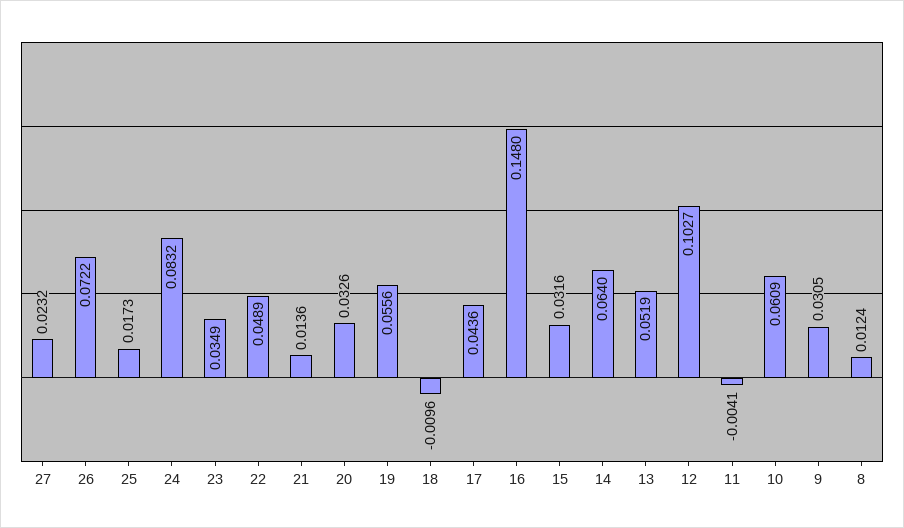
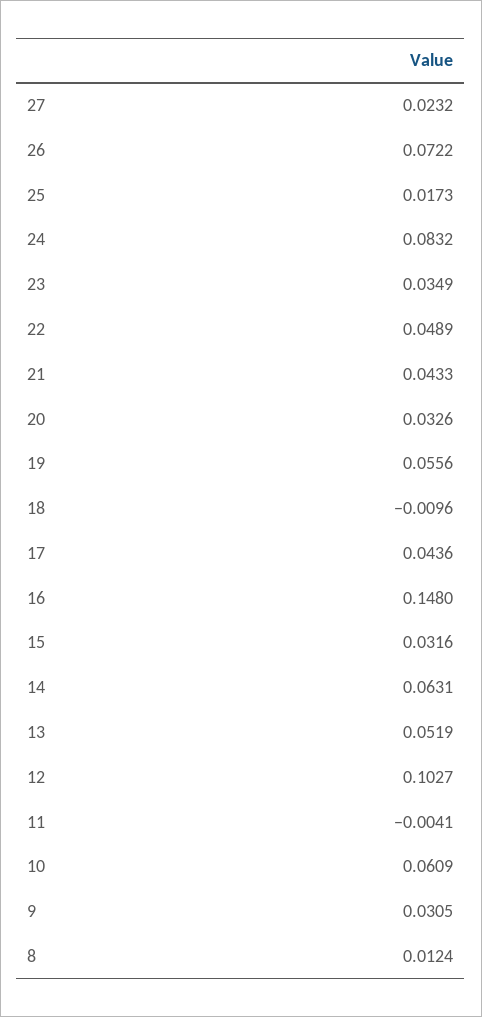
  {
    "27": 0.0232,
    "26": 0.0722,
    "25": 0.0173,
    "24": 0.0832,
    "23": 0.0349,
    "22": 0.0489,
-   "21": 0.0136,
+   "21": 0.0433,
    "20": 0.0326,
    "19": 0.0556,
    "18": -0.0096,
    "17": 0.0436,
    "16": 0.148,
    "15": 0.0316,
-   "14": 0.064,
+   "14": 0.0631,
    "13": 0.0519,
    "12": 0.1027,
    "11": -0.0041,
    "10": 0.0609,
    "9": 0.0305,
    "8": 0.0124
  }

